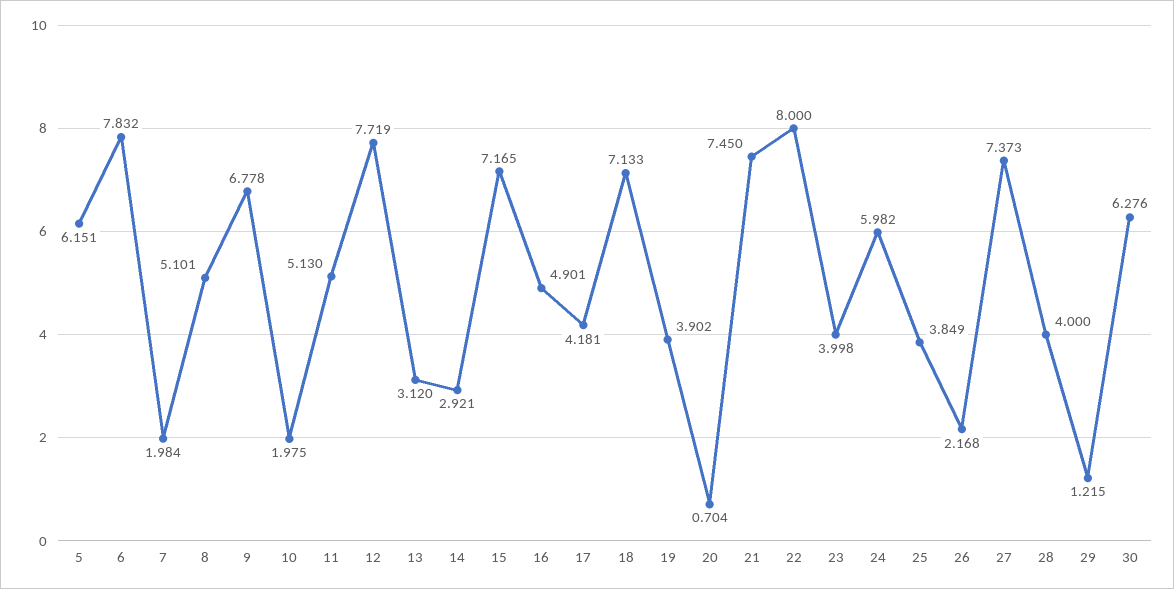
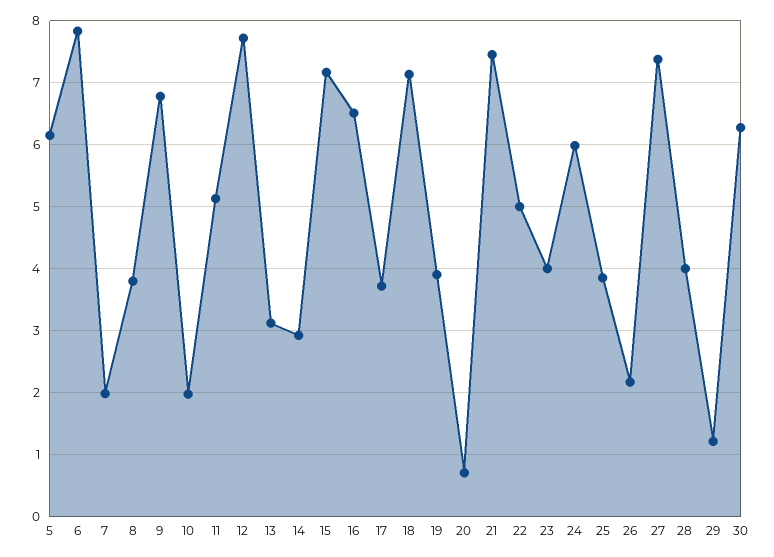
  {
    "5": 6.151,
    "6": 7.832,
    "7": 1.984,
-   "8": 5.101,
+   "8": 3.8,
    "9": 6.778,
    "10": 1.975,
    "11": 5.13,
    "12": 7.719,
    "13": 3.12,
    "14": 2.921,
    "15": 7.165,
-   "16": 4.901,
+   "16": 6.5,
-   "17": 4.181,
+   "17": 3.7,
    "18": 7.133,
    "19": 3.902,
    "20": 0.704,
    "21": 7.45,
-   "22": 8,
+   "22": 5,
    "23": 3.998,
    "24": 5.982,
    "25": 3.849,
    "26": 2.168,
    "27": 7.373,
    "28": 4,
    "29": 1.215,
    "30": 6.276
  }

